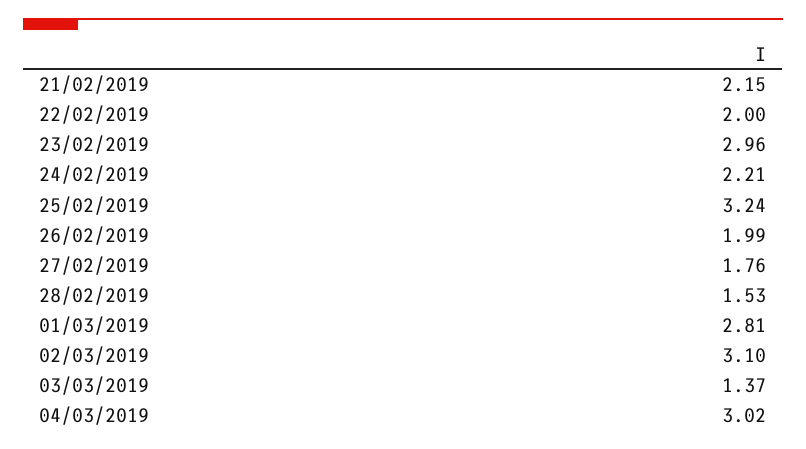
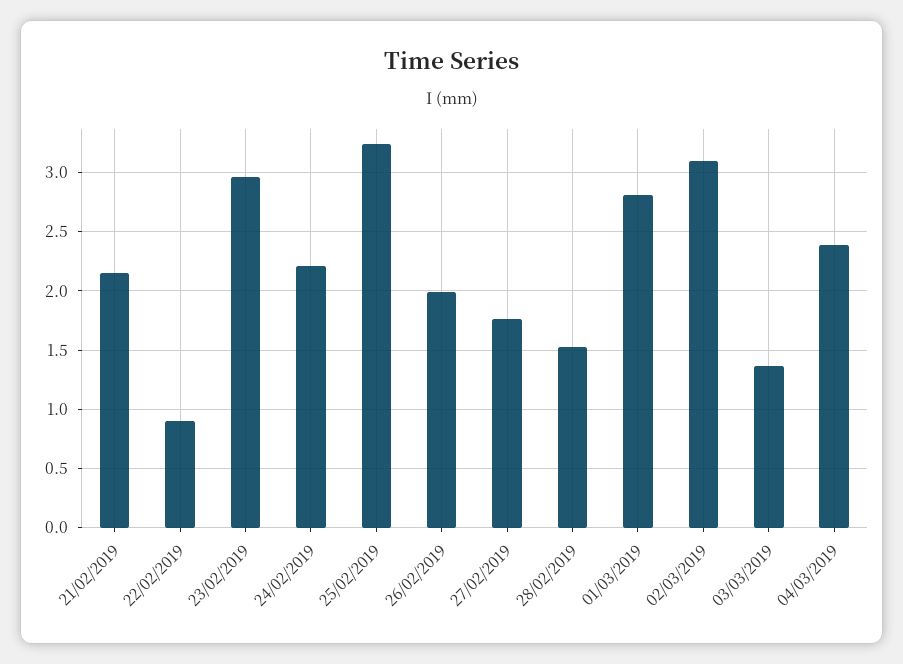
  {
    "21/02/2019": 2.15,
-   "22/02/2019": 2,
+   "22/02/2019": 0.9,
    "23/02/2019": 2.96,
    "24/02/2019": 2.21,
    "25/02/2019": 3.24,
    "26/02/2019": 1.99,
    "27/02/2019": 1.76,
    "28/02/2019": 1.53,
    "01/03/2019": 2.81,
    "02/03/2019": 3.1,
    "03/03/2019": 1.37,
-   "04/03/2019": 3.02
+   "04/03/2019": 2.4
  }

